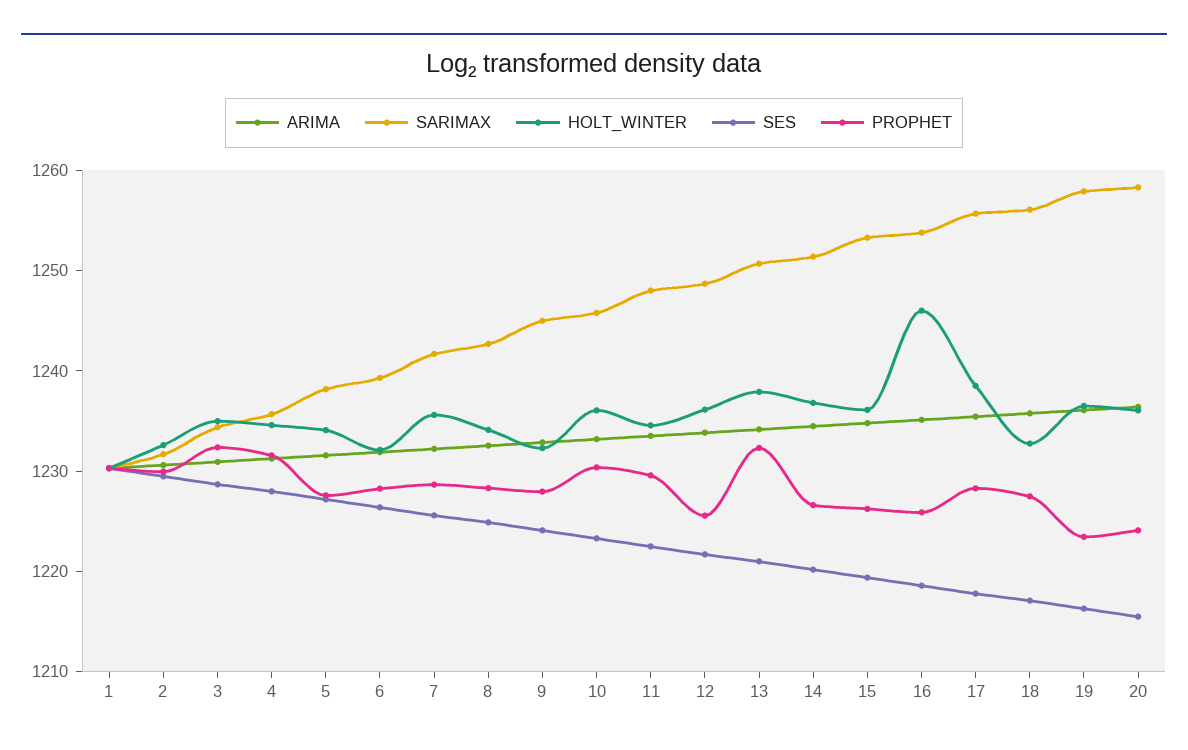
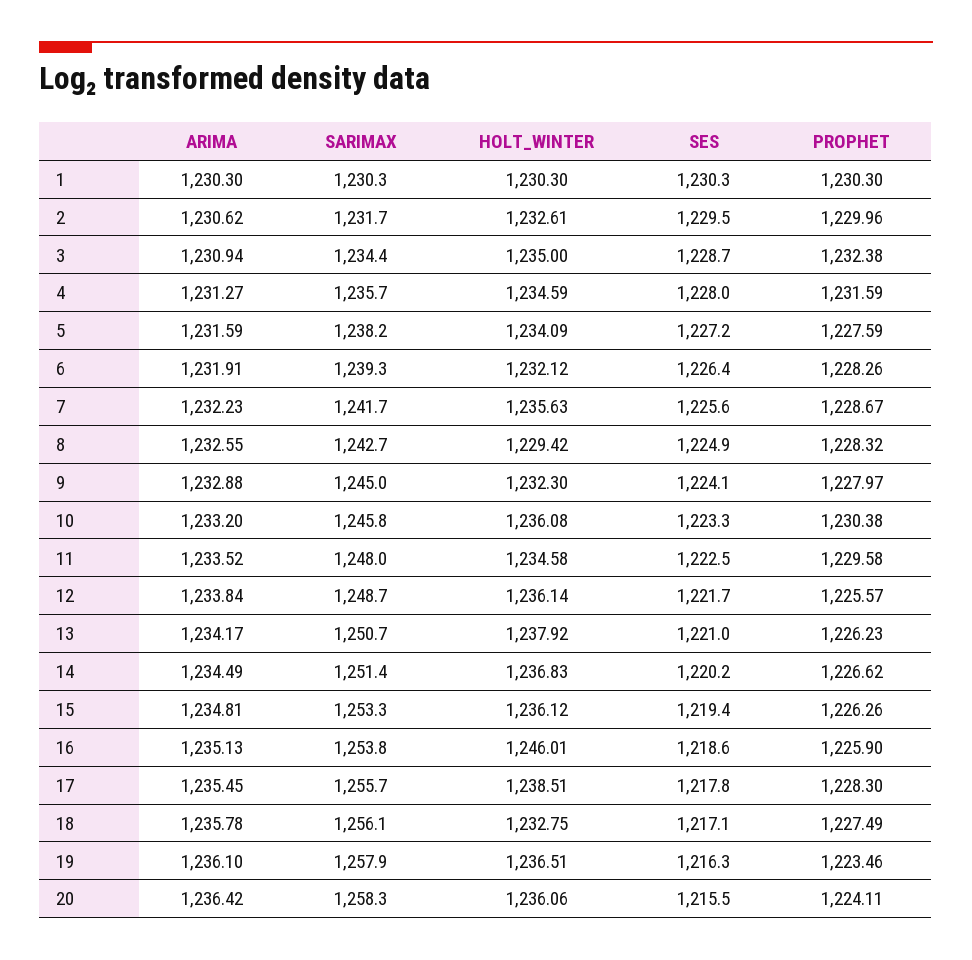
  {
    "ARIMA": {
      "1": 1230.3,
      "2": 1230.62,
      "3": 1230.94,
      "4": 1231.27,
      "5": 1231.59,
      "6": 1231.91,
      "7": 1232.23,
      "8": 1232.55,
      "9": 1232.88,
      "10": 1233.2,
      "11": 1233.52,
      "12": 1233.84,
      "13": 1234.17,
      "14": 1234.49,
      "15": 1234.81,
      "16": 1235.13,
      "17": 1235.45,
      "18": 1235.78,
      "19": 1236.1,
      "20": 1236.42
    },
    "SARIMAX": {
      "1": 1230.3,
      "2": 1231.7,
      "3": 1234.4,
      "4": 1235.7,
      "5": 1238.2,
      "6": 1239.3,
      "7": 1241.7,
      "8": 1242.7,
      "9": 1245,
      "10": 1245.8,
      "11": 1248,
      "12": 1248.7,
      "13": 1250.7,
      "14": 1251.4,
      "15": 1253.3,
      "16": 1253.8,
      "17": 1255.7,
      "18": 1256.1,
      "19": 1257.9,
      "20": 1258.3
    },
    "HOLT_WINTER": {
      "1": 1230.3,
      "2": 1232.61,
      "3": 1235,
      "4": 1234.59,
      "5": 1234.09,
      "6": 1232.12,
      "7": 1235.63,
-     "8": 1234,
+     "8": 1229.42,
      "9": 1232.3,
      "10": 1236.08,
      "11": 1234.58,
      "12": 1236.14,
      "13": 1237.92,
      "14": 1236.83,
      "15": 1236.12,
      "16": 1246.01,
      "17": 1238.51,
      "18": 1232.75,
      "19": 1236.51,
      "20": 1236.06
    },
    "SES": {
      "1": 1230.3,
      "2": 1229.5,
      "3": 1228.7,
      "4": 1228,
      "5": 1227.2,
      "6": 1226.4,
      "7": 1225.6,
      "8": 1224.9,
      "9": 1224.1,
      "10": 1223.3,
      "11": 1222.5,
      "12": 1221.7,
      "13": 1221,
      "14": 1220.2,
      "15": 1219.4,
      "16": 1218.6,
      "17": 1217.8,
      "18": 1217.1,
      "19": 1216.3,
      "20": 1215.5
    },
    "PROPHET": {
      "1": 1230.3,
      "2": 1229.96,
      "3": 1232.38,
      "4": 1231.59,
      "5": 1227.59,
      "6": 1228.26,
      "7": 1228.67,
      "8": 1228.32,
      "9": 1227.97,
      "10": 1230.38,
      "11": 1229.58,
      "12": 1225.57,
-     "13": 1232,
+     "13": 1226.23,
      "14": 1226.62,
      "15": 1226.26,
      "16": 1225.9,
      "17": 1228.3,
      "18": 1227.49,
      "19": 1223.46,
      "20": 1224.11
    }
  }

